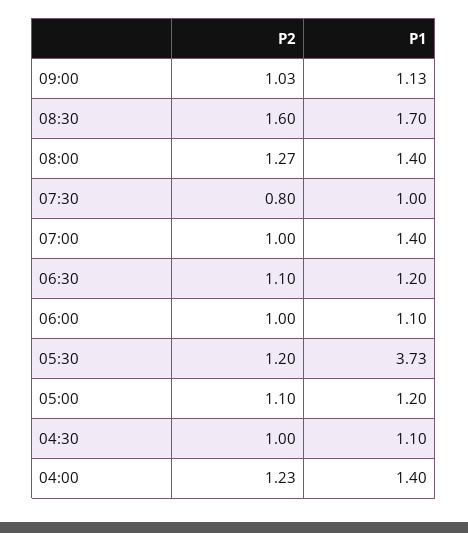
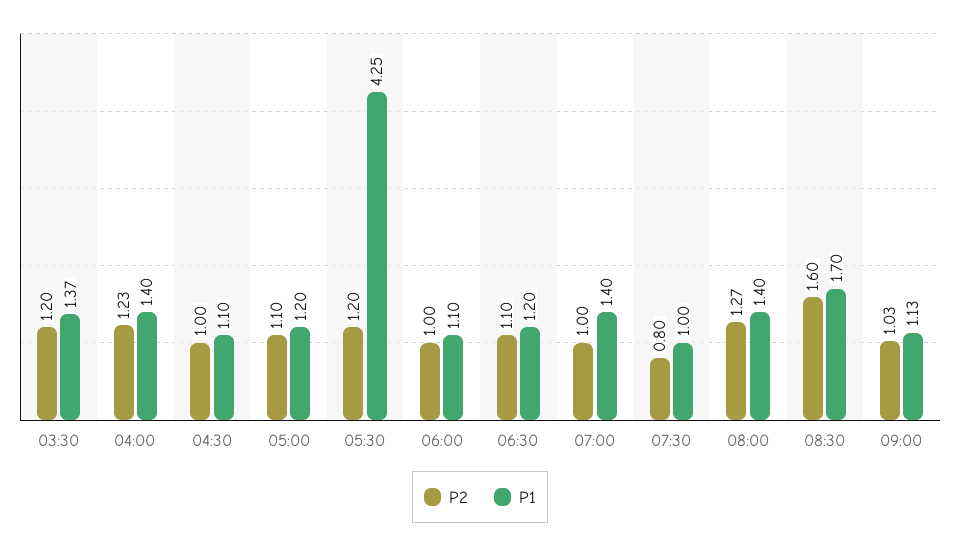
  {
    "P2": {
      "09:00": 1.03,
      "08:30": 1.6,
      "08:00": 1.27,
      "07:30": 0.8,
      "07:00": 1,
      "06:30": 1.1,
      "06:00": 1,
      "05:30": 1.2,
      "05:00": 1.1,
      "04:30": 1,
-     "04:00": 1.23
+     "04:00": 1.23,
+     "03:30": 1.2
    },
    "P1": {
      "09:00": 1.13,
      "08:30": 1.7,
      "08:00": 1.4,
      "07:30": 1,
      "07:00": 1.4,
      "06:30": 1.2,
      "06:00": 1.1,
-     "05:30": 3.73,
+     "05:30": 4.25,
      "05:00": 1.2,
      "04:30": 1.1,
-     "04:00": 1.4
+     "04:00": 1.4,
+     "03:30": 1.37
    }
  }

